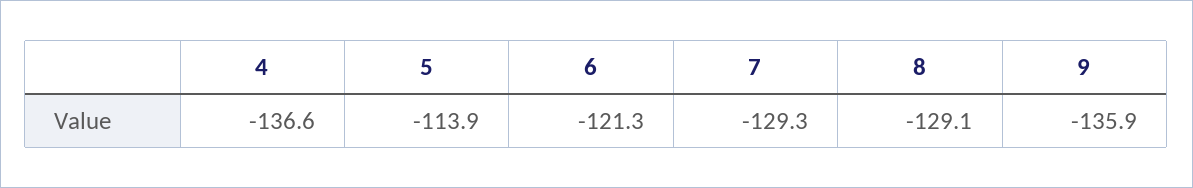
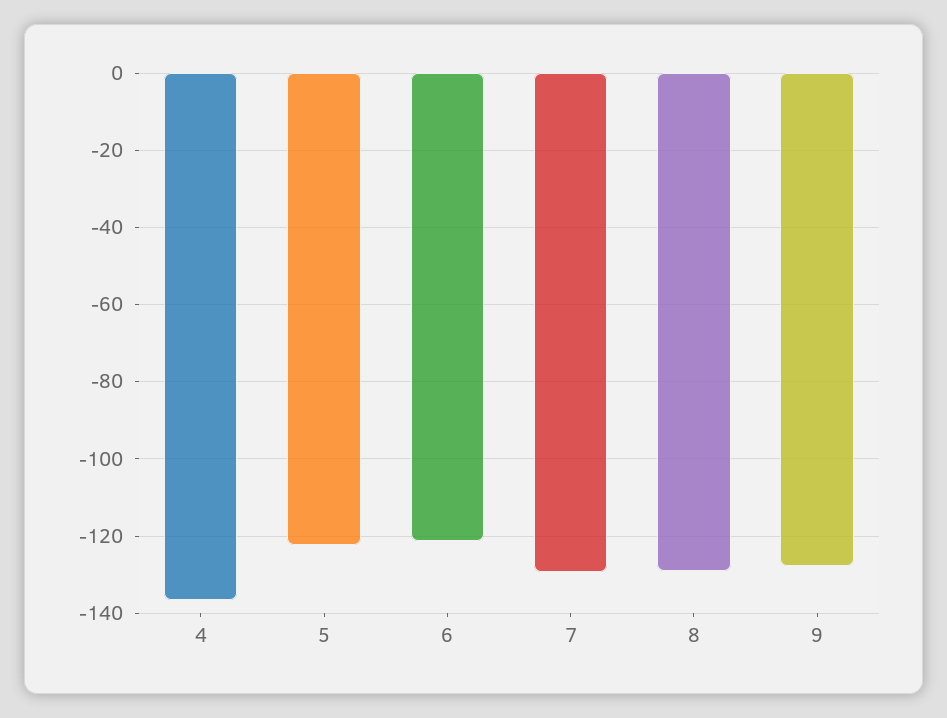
  {
    "4": -136.6,
-   "5": -113.9,
+   "5": -122,
    "6": -121.3,
    "7": -129.3,
    "8": -129.1,
-   "9": -135.9
+   "9": -128
  }

